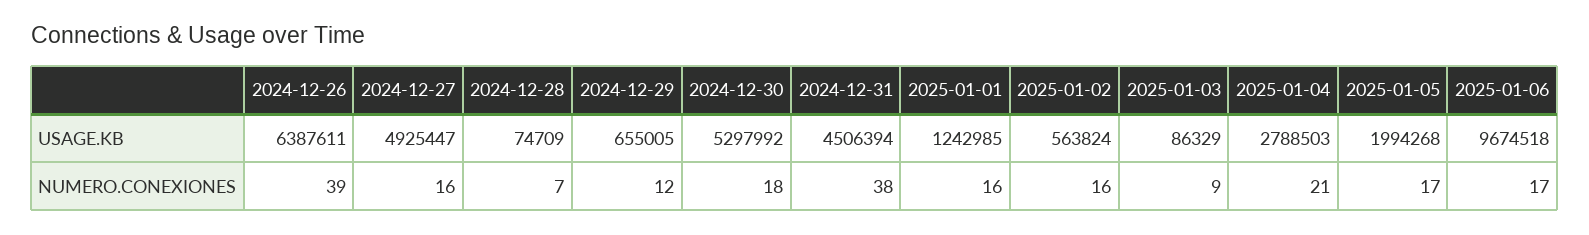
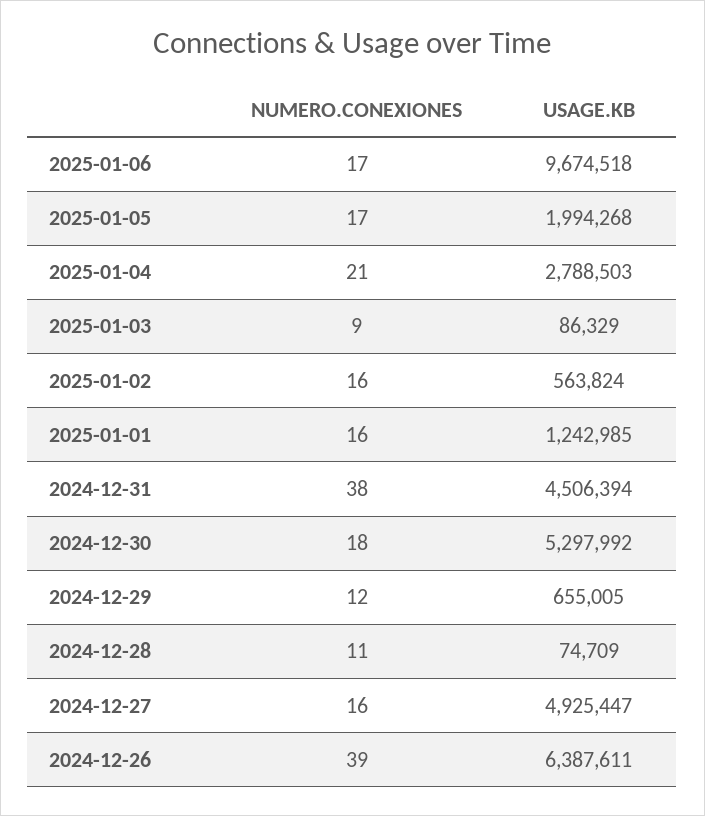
  {
    "2024-12-26": {
      "USAGE.KB": 6387611,
      "NUMERO.CONEXIONES": 39
    },
    "2024-12-27": {
      "USAGE.KB": 4925447,
      "NUMERO.CONEXIONES": 16
    },
    "2024-12-28": {
      "USAGE.KB": 74709,
-     "NUMERO.CONEXIONES": 7
+     "NUMERO.CONEXIONES": 11
    },
    "2024-12-29": {
      "USAGE.KB": 655005,
      "NUMERO.CONEXIONES": 12
    },
    "2024-12-30": {
      "USAGE.KB": 5297992,
      "NUMERO.CONEXIONES": 18
    },
    "2024-12-31": {
      "USAGE.KB": 4506394,
      "NUMERO.CONEXIONES": 38
    },
    "2025-01-01": {
      "USAGE.KB": 1242985,
      "NUMERO.CONEXIONES": 16
    },
    "2025-01-02": {
      "USAGE.KB": 563824,
      "NUMERO.CONEXIONES": 16
    },
    "2025-01-03": {
      "USAGE.KB": 86329,
      "NUMERO.CONEXIONES": 9
    },
    "2025-01-04": {
      "USAGE.KB": 2788503,
      "NUMERO.CONEXIONES": 21
    },
    "2025-01-05": {
      "USAGE.KB": 1994268,
      "NUMERO.CONEXIONES": 17
    },
    "2025-01-06": {
      "USAGE.KB": 9674518,
      "NUMERO.CONEXIONES": 17
    }
  }

